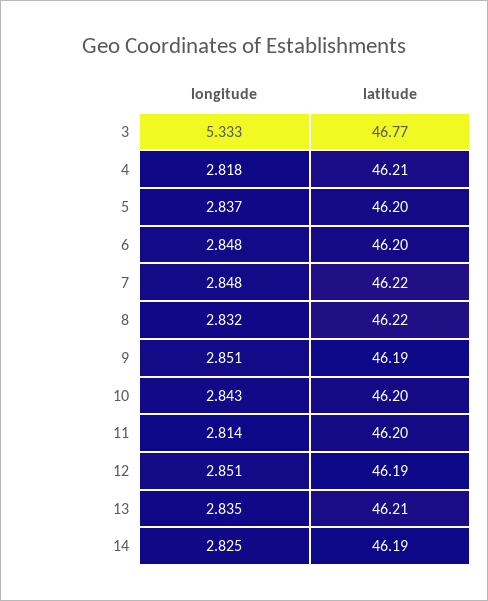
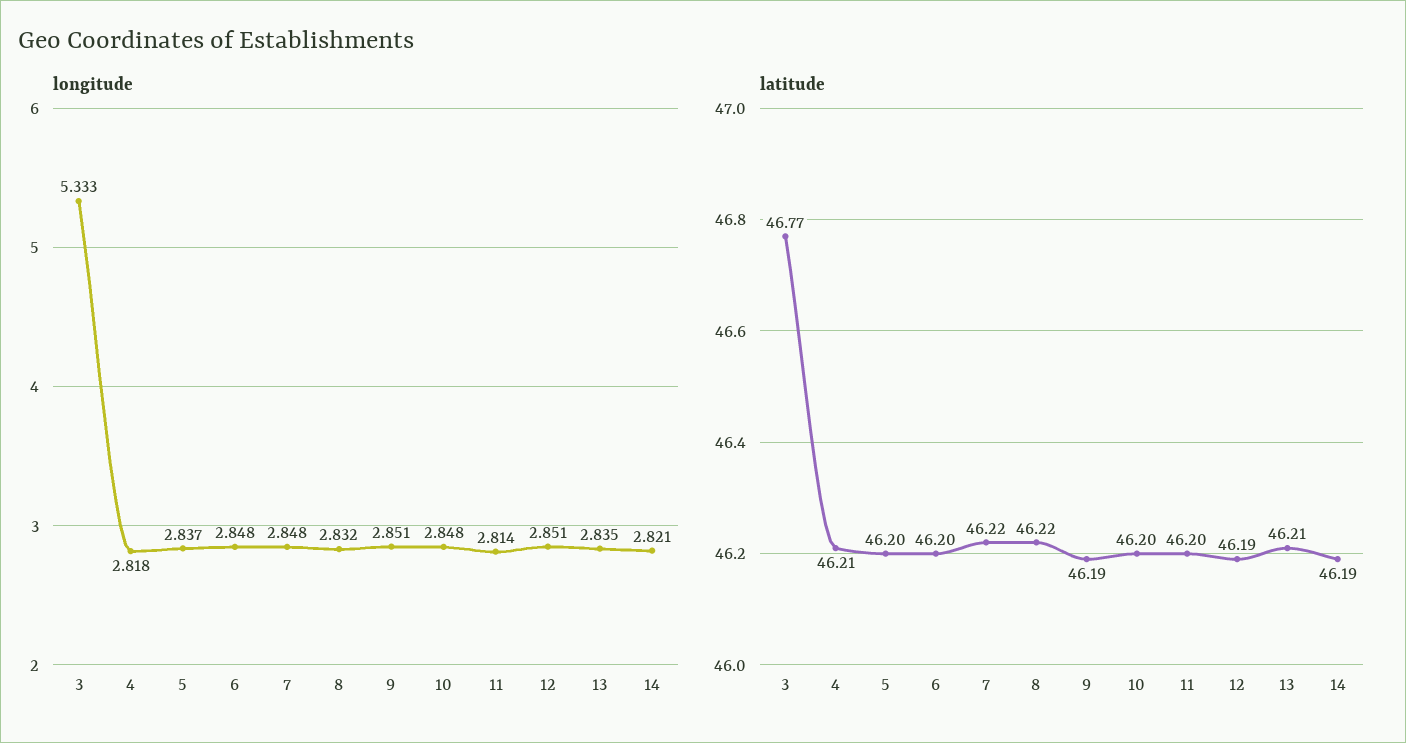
  {
    "longitude": {
      "3": 5.333,
      "4": 2.818,
      "5": 2.837,
      "6": 2.848,
      "7": 2.848,
      "8": 2.832,
      "9": 2.851,
-     "10": 2.843,
+     "10": 2.848,
      "11": 2.814,
      "12": 2.851,
      "13": 2.835,
-     "14": 2.825
+     "14": 2.821
    },
    "latitude": {
      "3": 46.77,
      "4": 46.21,
      "5": 46.2,
      "6": 46.2,
      "7": 46.22,
      "8": 46.22,
      "9": 46.19,
      "10": 46.2,
      "11": 46.2,
      "12": 46.19,
      "13": 46.21,
      "14": 46.19
    }
  }

